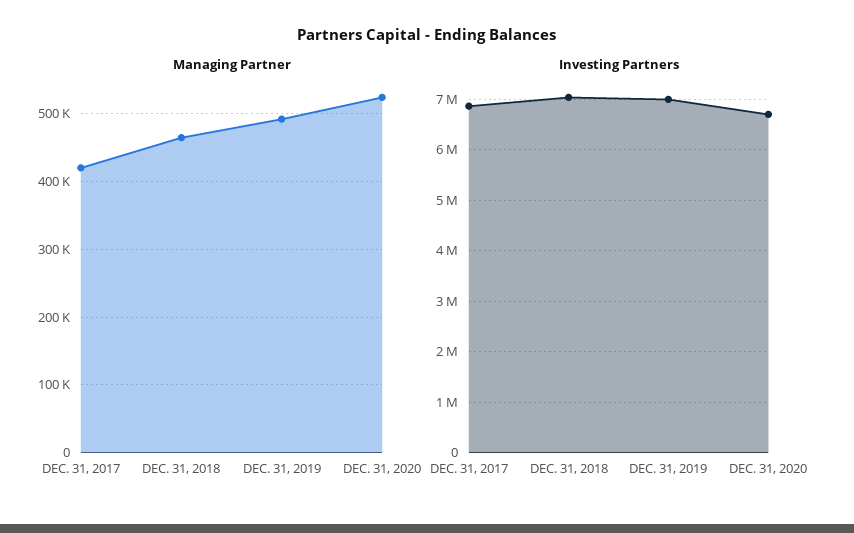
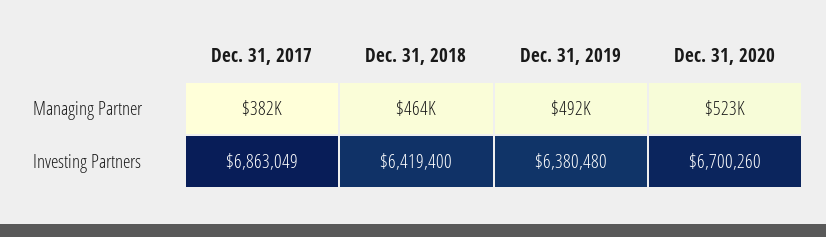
  {
    "Managing Partner": {
-     "DEC. 31, 2017": 420000,
+     "DEC. 31, 2017": 382000,
      "DEC. 31, 2018": 464000,
      "DEC. 31, 2019": 492000,
      "DEC. 31, 2020": 523000
    },
    "Investing Partners": {
      "DEC. 31, 2017": 6863049,
-     "DEC. 31, 2018": 7000000,
+     "DEC. 31, 2018": 6419400,
-     "DEC. 31, 2019": 7000000,
+     "DEC. 31, 2019": 6380480,
      "DEC. 31, 2020": 6700260
    }
  }

